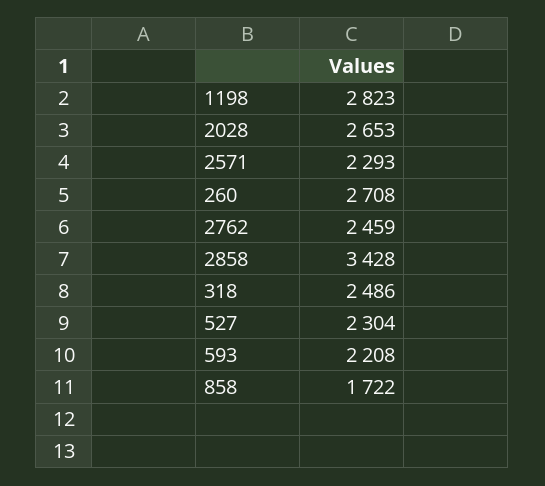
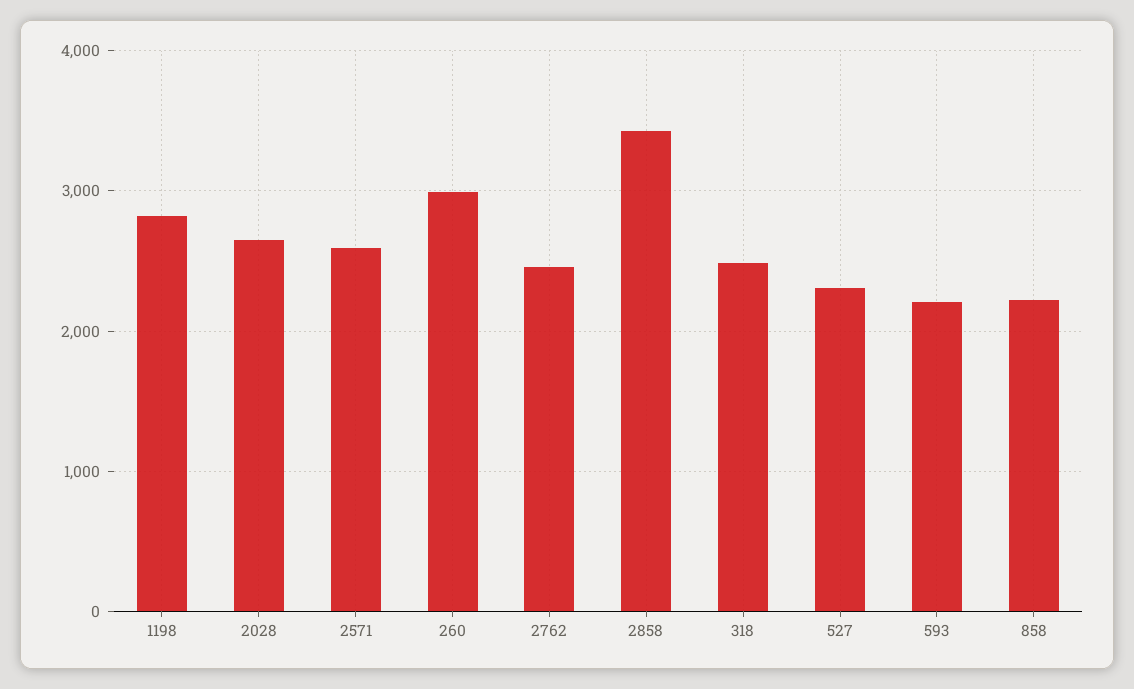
  {
    "1198": 2823,
    "2028": 2653,
-   "2571": 2293,
+   "2571": 2600,
-   "260": 2708,
+   "260": 3000,
    "2762": 2459,
    "2858": 3428,
    "318": 2486,
    "527": 2304,
    "593": 2208,
-   "858": 1722
+   "858": 2200
  }

